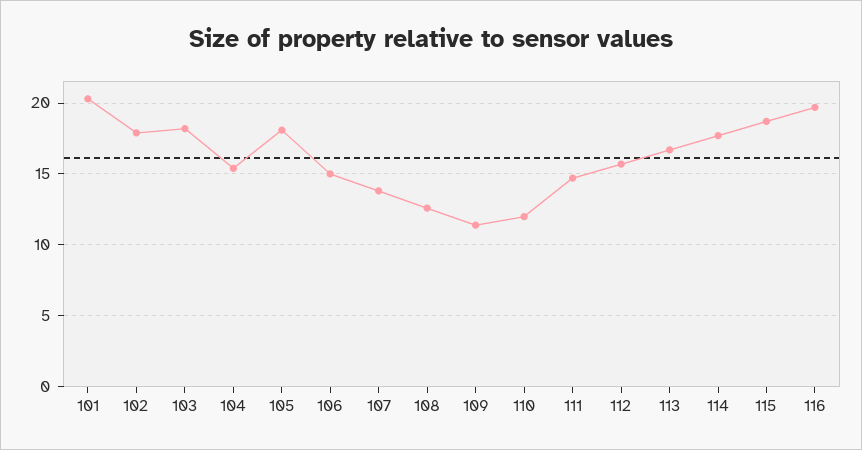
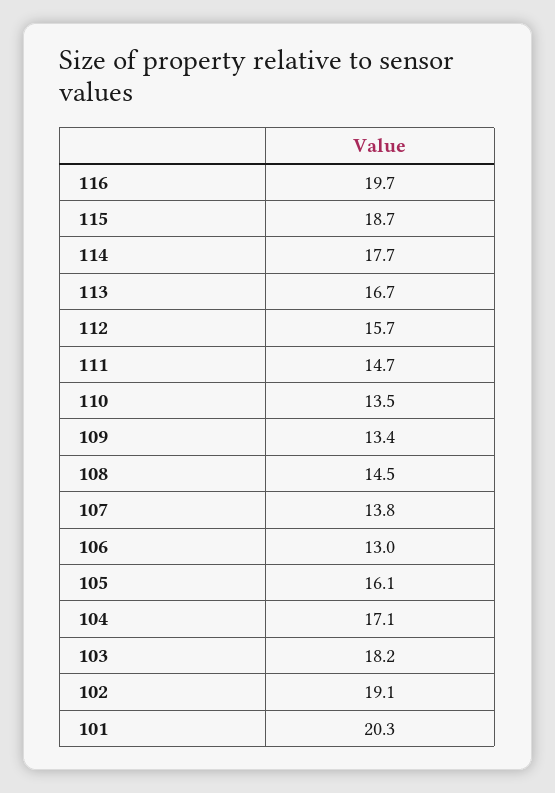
  {
    "101": 20.3,
-   "102": 18,
+   "102": 19.1,
    "103": 18.2,
-   "104": 15.5,
+   "104": 17.1,
-   "105": 18,
+   "105": 16.1,
-   "106": 15,
+   "106": 13,
    "107": 13.8,
-   "108": 12.5,
+   "108": 14.5,
-   "109": 11.5,
+   "109": 13.4,
-   "110": 12,
+   "110": 13.5,
    "111": 14.7,
    "112": 15.7,
    "113": 16.7,
    "114": 17.7,
    "115": 18.7,
    "116": 19.7
  }

